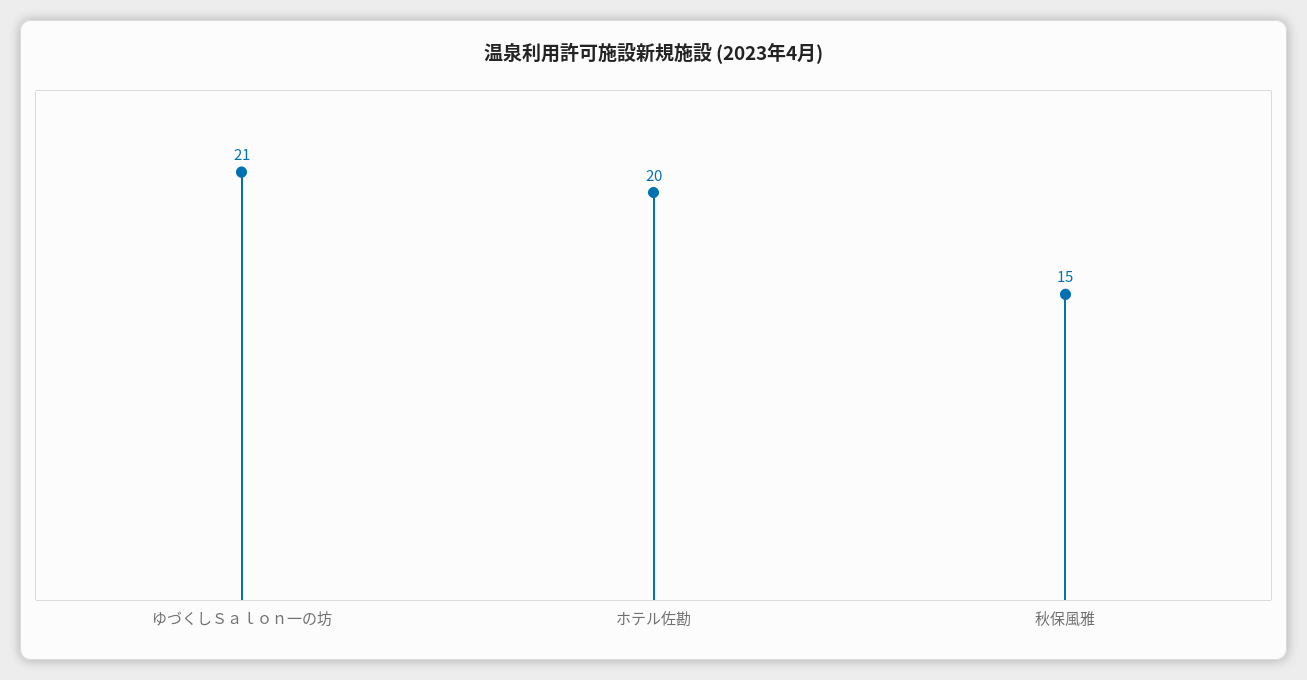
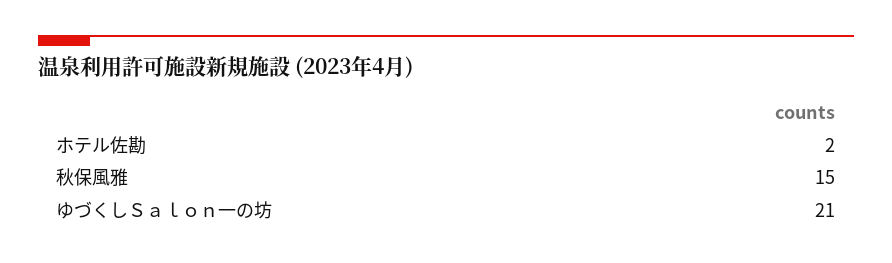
  {
    "ゆづくしＳａｌｏｎ一の坊": 21,
-   "ホテル佐勘": 20,
+   "ホテル佐勘": 2,
    "秋保風雅": 15
  }

